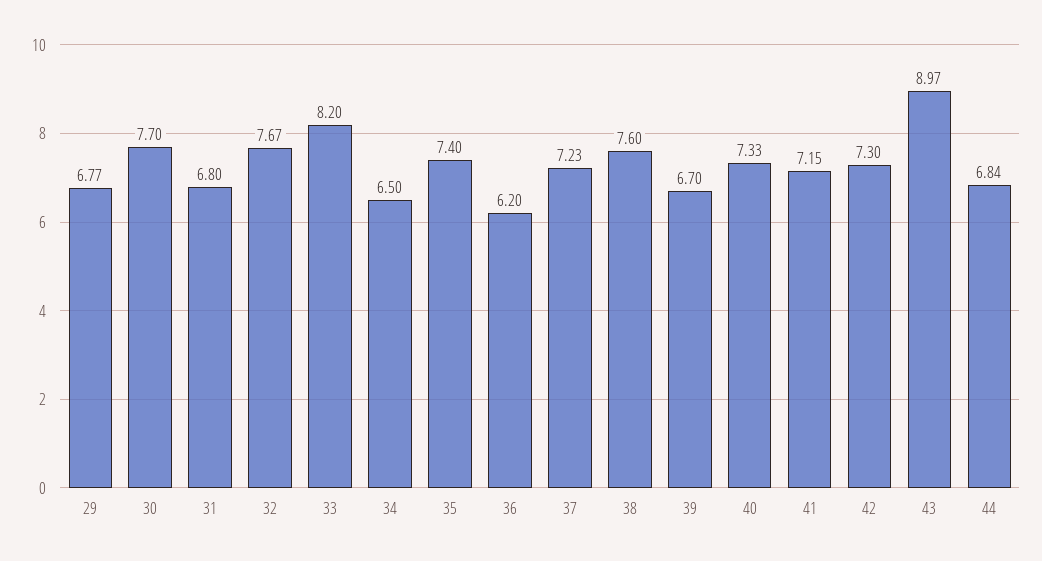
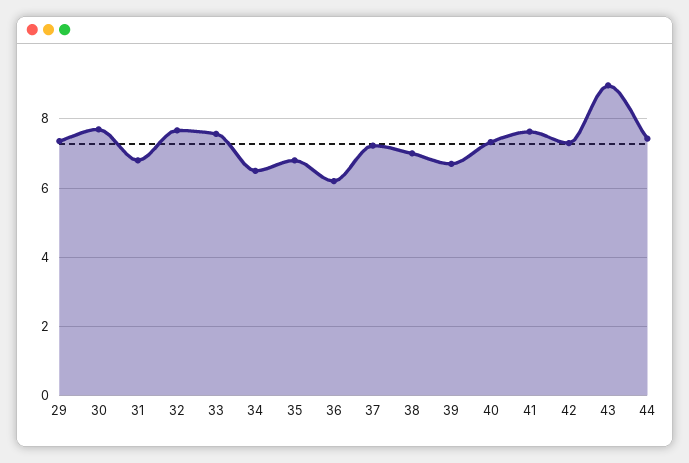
  {
-   "29": 6.77,
+   "29": 7.4,
    "30": 7.7,
    "31": 6.8,
    "32": 7.67,
-   "33": 8.2,
+   "33": 7.6,
    "34": 6.5,
-   "35": 7.4,
+   "35": 6.8,
    "36": 6.2,
    "37": 7.23,
-   "38": 7.6,
+   "38": 7,
    "39": 6.7,
    "40": 7.33,
-   "41": 7.15,
+   "41": 7.6,
    "42": 7.3,
    "43": 8.97,
-   "44": 6.84
+   "44": 7.4
  }

